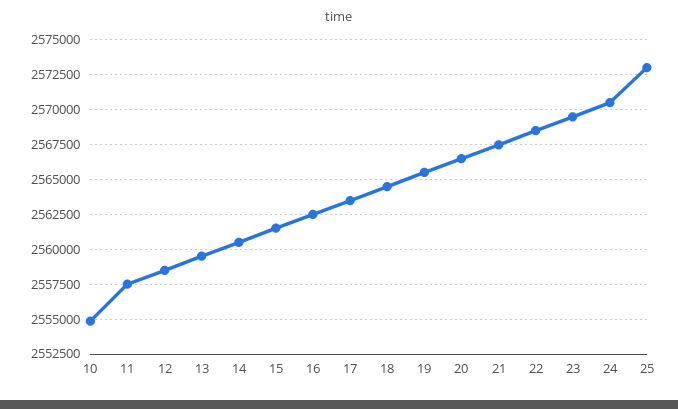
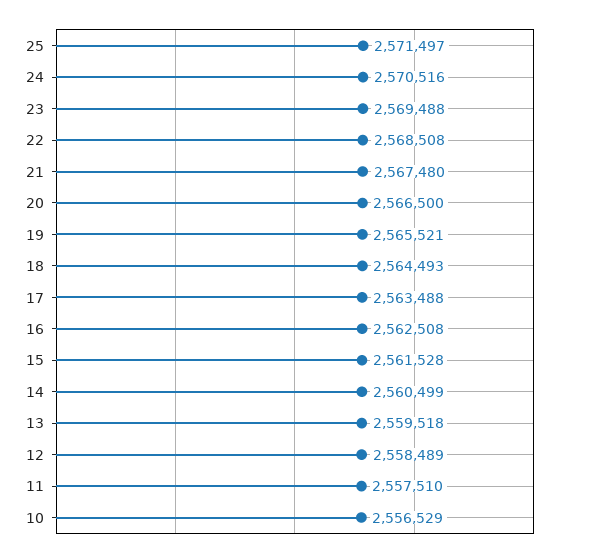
  {
-   "10": 2555000,
+   "10": 2556529,
    "11": 2557510,
    "12": 2558489,
    "13": 2559518,
    "14": 2560499,
    "15": 2561528,
    "16": 2562508,
    "17": 2563488,
    "18": 2564493,
    "19": 2565521,
    "20": 2566500,
    "21": 2567480,
    "22": 2568508,
    "23": 2569488,
    "24": 2570516,
-   "25": 2573000
+   "25": 2571497
  }

